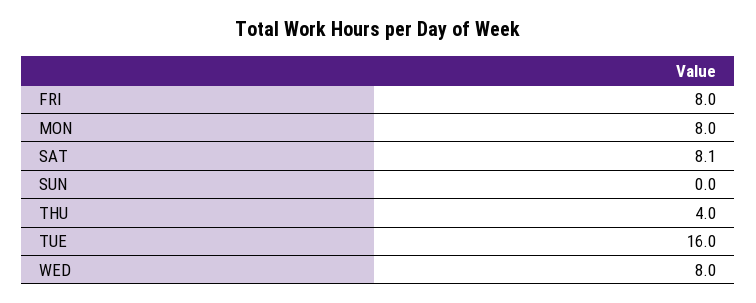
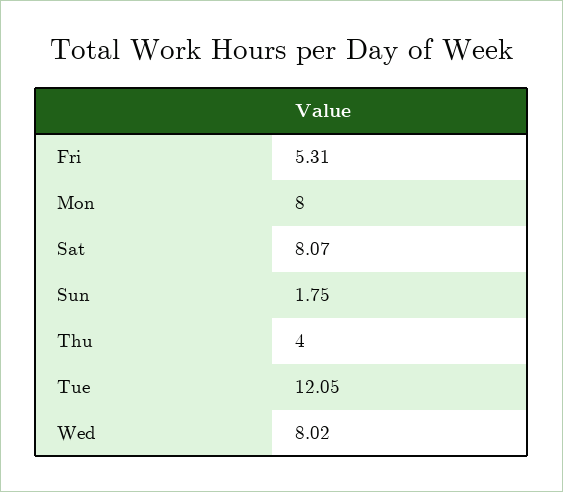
  {
-   "FRI": 8,
+   "FRI": 5.31,
    "MON": 8,
    "SAT": 8.07,
-   "SUN": 0,
+   "SUN": 1.75,
    "THU": 4,
-   "TUE": 16,
+   "TUE": 12.05,
    "WED": 8.02
  }

